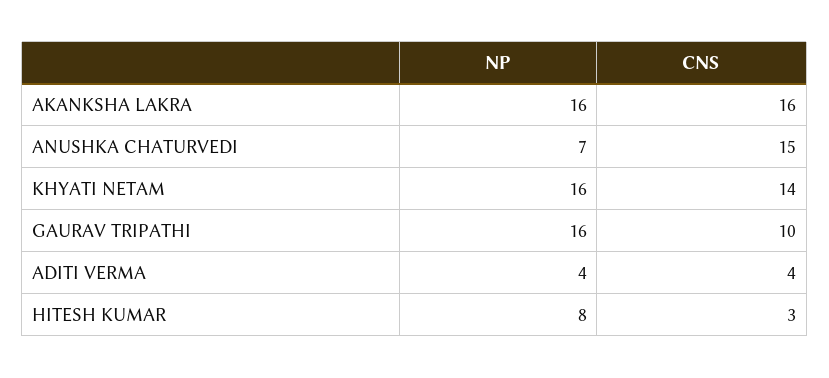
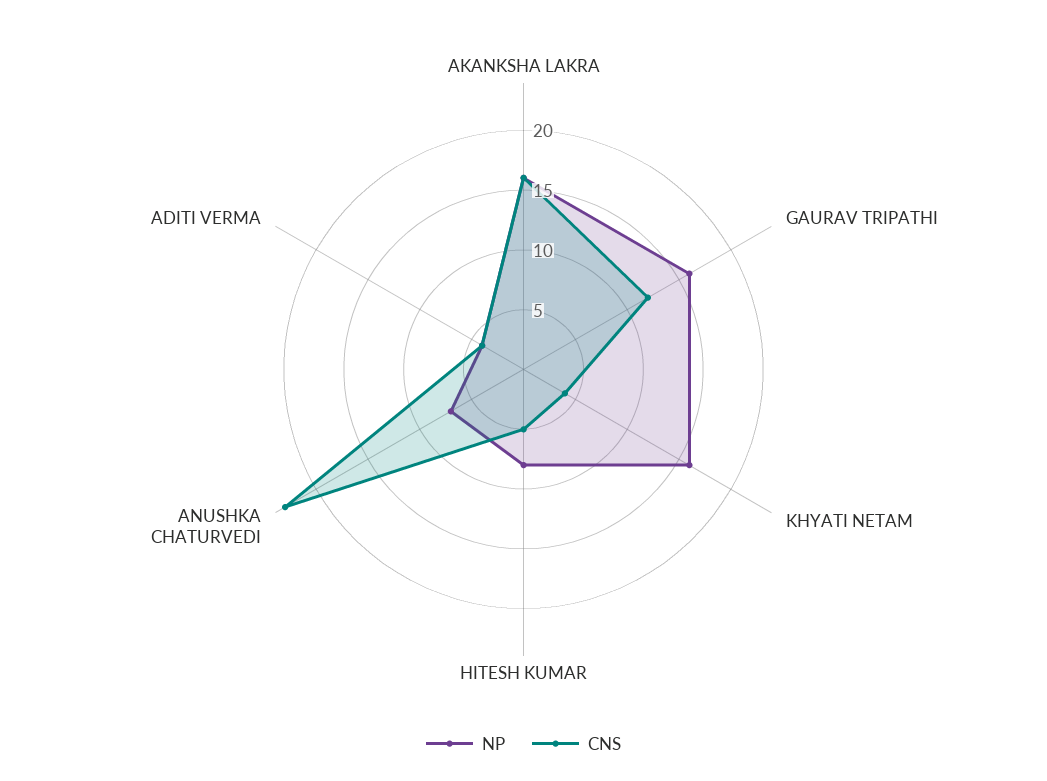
  {
    "NP": {
      "AKANKSHA LAKRA": 16,
      "ANUSHKA CHATURVEDI": 7,
      "KHYATI NETAM": 16,
      "GAURAV TRIPATHI": 16,
      "ADITI VERMA": 4,
      "HITESH KUMAR": 8
    },
    "CNS": {
      "AKANKSHA LAKRA": 16,
-     "ANUSHKA CHATURVEDI": 15,
+     "ANUSHKA CHATURVEDI": 23,
-     "KHYATI NETAM": 14,
+     "KHYATI NETAM": 4,
-     "GAURAV TRIPATHI": 10,
+     "GAURAV TRIPATHI": 12,
      "ADITI VERMA": 4,
-     "HITESH KUMAR": 3
+     "HITESH KUMAR": 5
    }
  }

